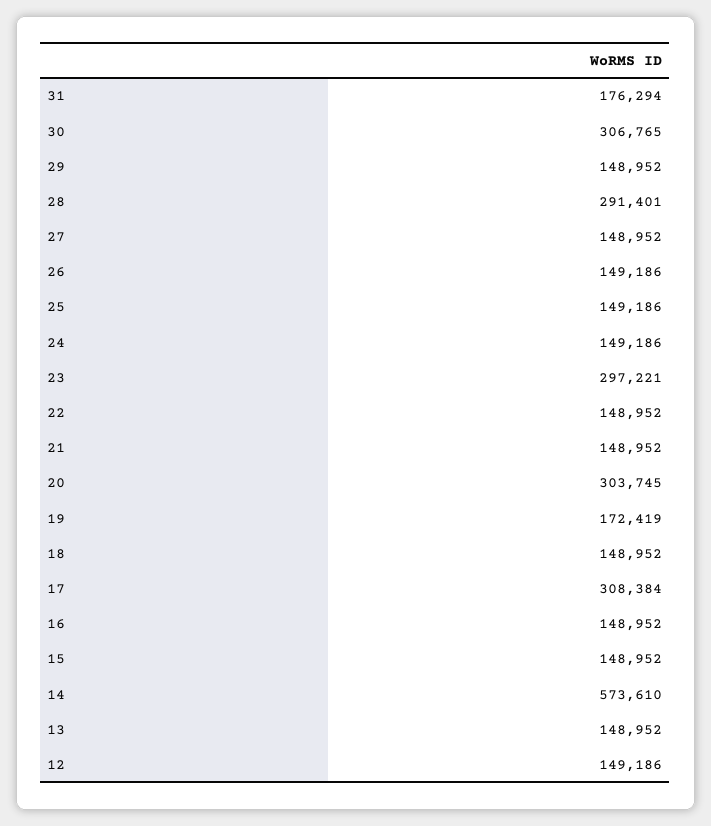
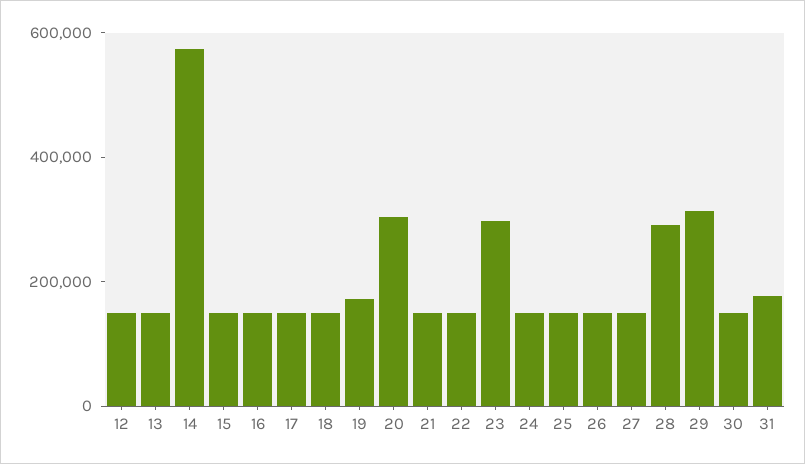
  {
    "31": 176294,
-   "30": 306765,
+   "30": 150000,
-   "29": 148952,
+   "29": 300000,
    "28": 291401,
    "27": 148952,
    "26": 149186,
    "25": 149186,
    "24": 149186,
    "23": 297221,
    "22": 148952,
    "21": 148952,
    "20": 303745,
    "19": 172419,
    "18": 148952,
-   "17": 308384,
+   "17": 150000,
    "16": 148952,
    "15": 148952,
    "14": 573610,
    "13": 148952,
    "12": 149186
  }

